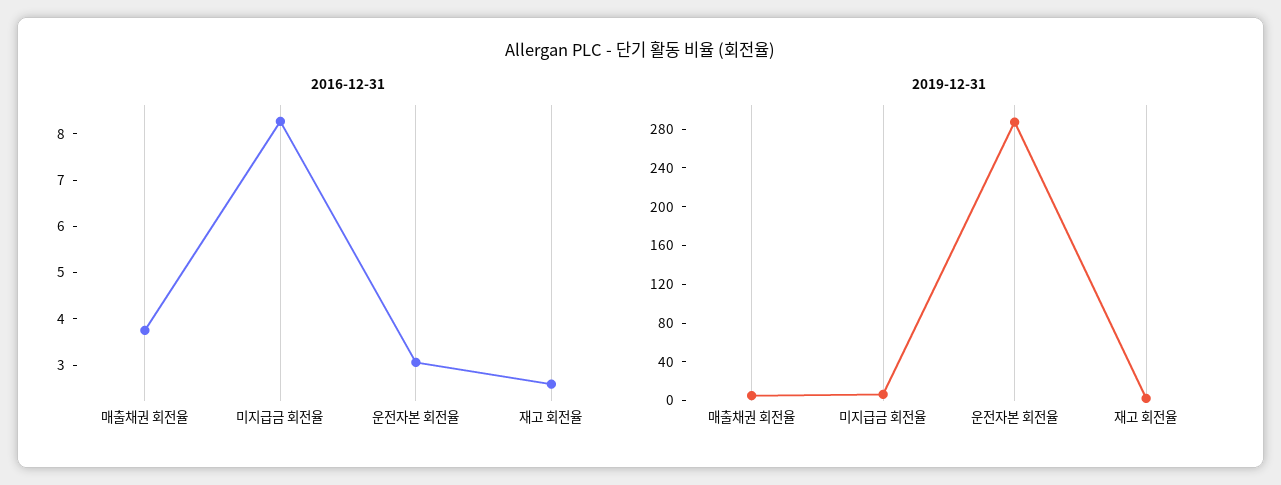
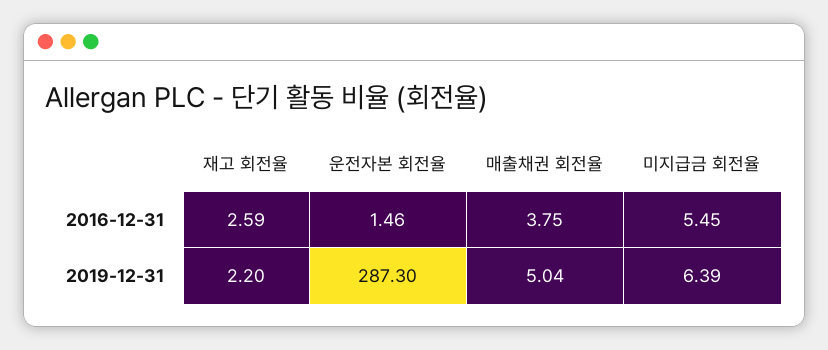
  {
    "2016-12-31": {
      "매출채권 회전율": 3.75,
-     "미지급금 회전율": 8.2,
+     "미지급금 회전율": 5.45,
-     "운전자본 회전율": 3,
+     "운전자본 회전율": 1.46,
      "재고 회전율": 2.59
    },
    "2019-12-31": {
      "매출채권 회전율": 5.04,
      "미지급금 회전율": 6.39,
      "운전자본 회전율": 287.3,
      "재고 회전율": 2.2
    }
  }

